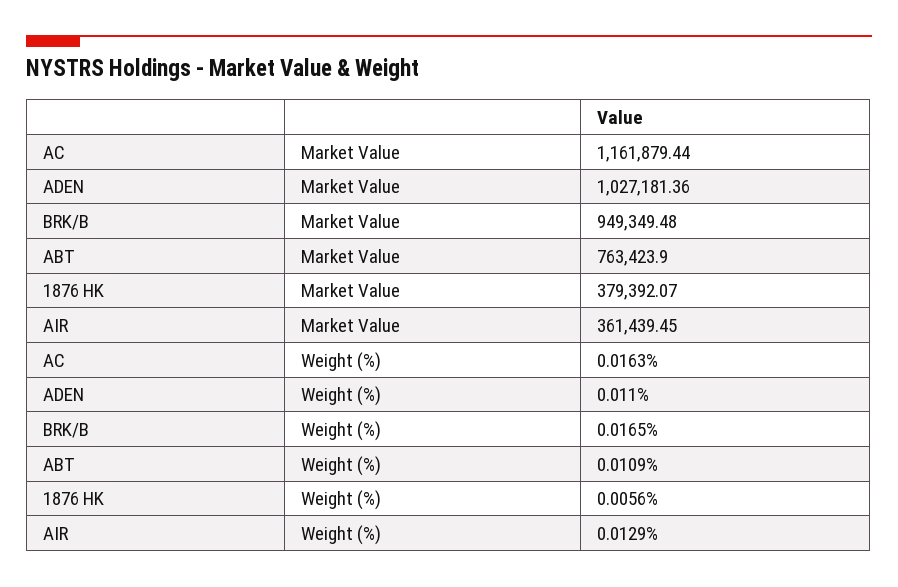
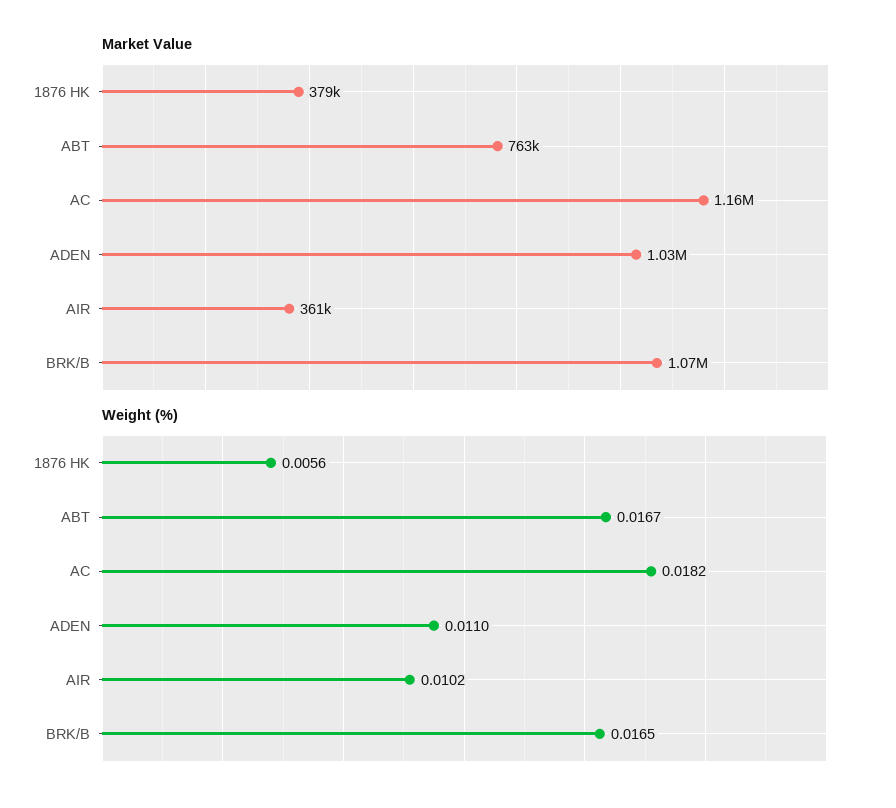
  {
    "Market Value": {
      "AC": 1161879.44,
      "ADEN": 1027181.36,
-     "BRK/B": 949349.48,
+     "BRK/B": 1070000,
      "ABT": 763423.9,
      "1876 HK": 379392.07,
      "AIR": 361439.45
    },
    "Weight (%)": {
-     "AC": 0.0163,
+     "AC": 0.0182,
      "ADEN": 0.011,
      "BRK/B": 0.0165,
-     "ABT": 0.0109,
+     "ABT": 0.0167,
      "1876 HK": 0.0056,
-     "AIR": 0.0129
+     "AIR": 0.0102
    }
  }

